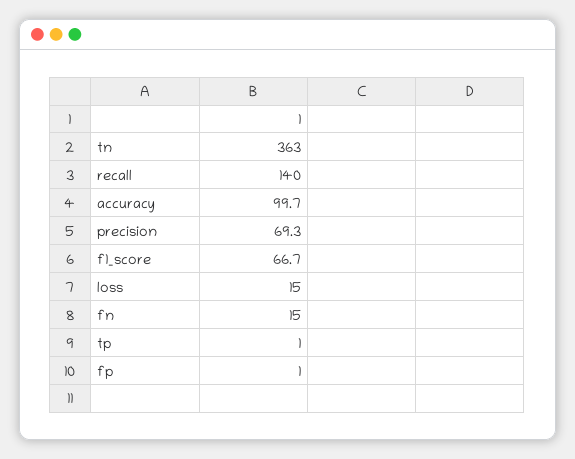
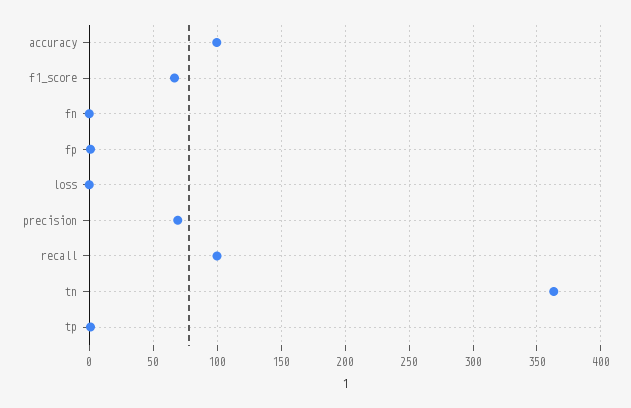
  {
    "tn": 363,
-   "recall": 140,
+   "recall": 100,
    "accuracy": 99.7,
    "precision": 69.3,
    "f1_score": 66.7,
-   "loss": 15,
+   "loss": 0,
-   "fn": 15,
+   "fn": 0,
    "tp": 1,
    "fp": 1
  }

